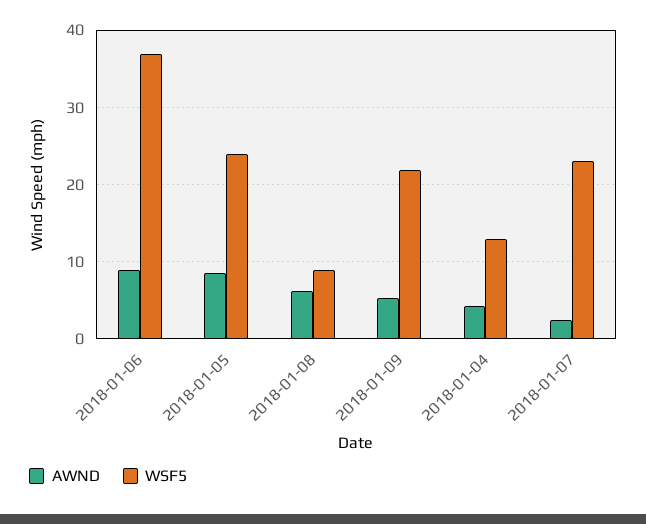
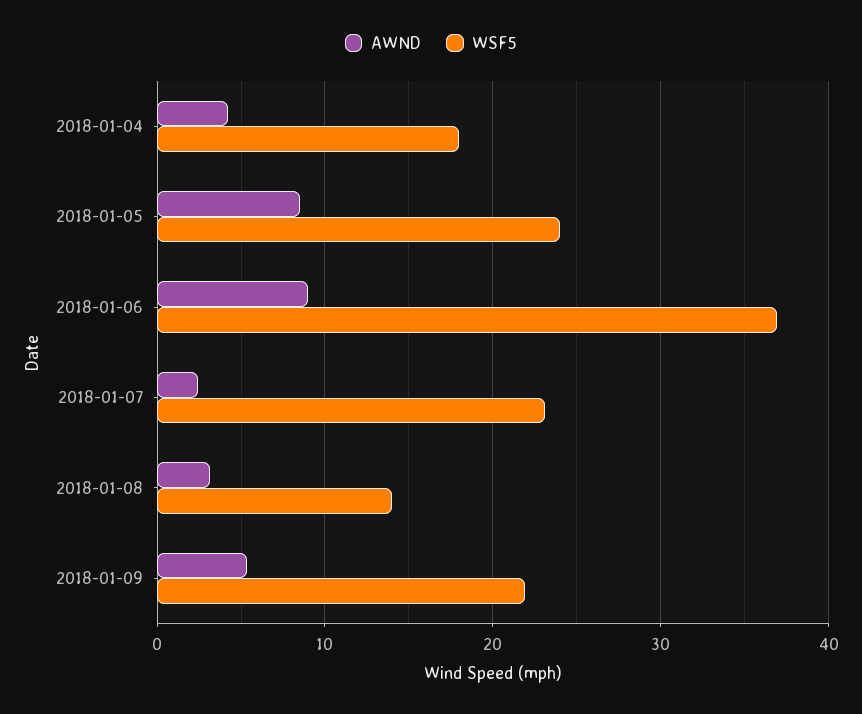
  {
    "AWND": {
      "2018-01-06": 9,
      "2018-01-05": 9,
-     "2018-01-08": 6,
+     "2018-01-08": 3,
      "2018-01-09": 5,
      "2018-01-04": 4,
      "2018-01-07": 2
    },
    "WSF5": {
      "2018-01-06": 37,
      "2018-01-05": 24,
-     "2018-01-08": 9,
+     "2018-01-08": 14,
      "2018-01-09": 22,
-     "2018-01-04": 13,
+     "2018-01-04": 18,
      "2018-01-07": 23
    }
  }

